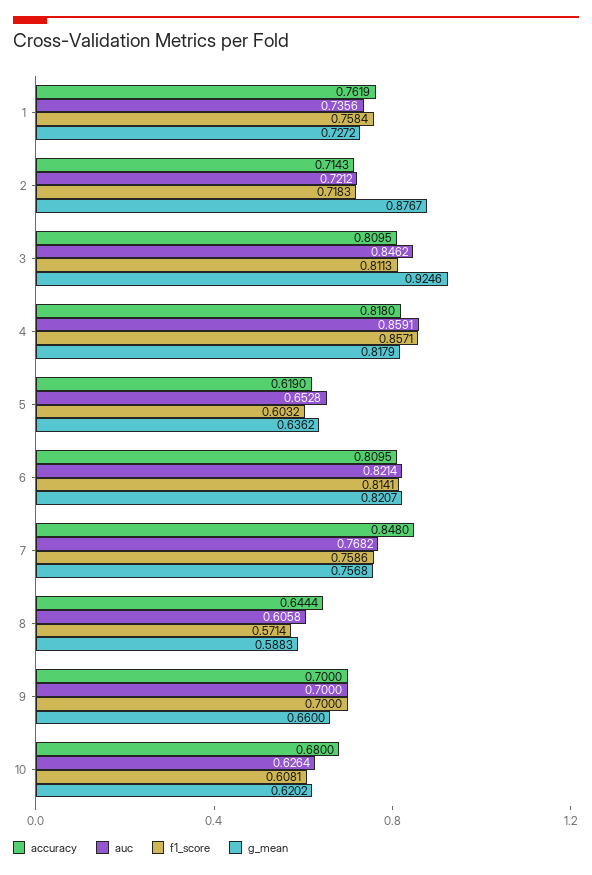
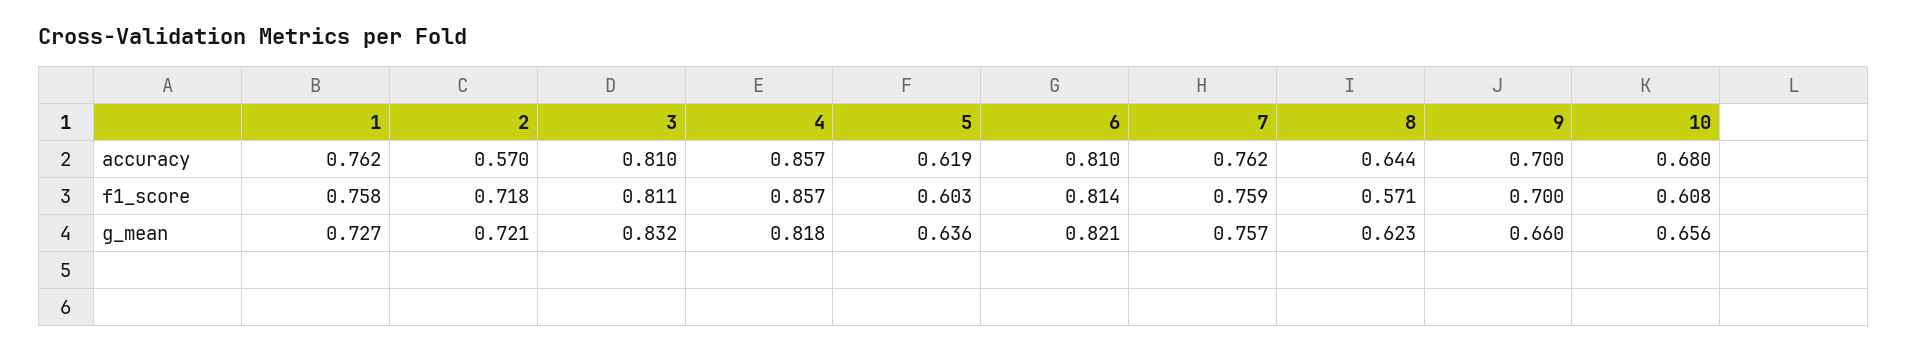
  {
    "accuracy": {
      "1": 0.7619,
-     "2": 0.7143,
+     "2": 0.57,
      "3": 0.8095,
-     "4": 0.818,
+     "4": 0.857,
      "5": 0.619,
      "6": 0.8095,
-     "7": 0.848,
+     "7": 0.762,
      "8": 0.6444,
      "9": 0.7,
      "10": 0.68
    },
-   "auc": {
-     "1": 0.7356,
-     "2": 0.7212,
-     "3": 0.8462,
-     "4": 0.8591,
-     "5": 0.6528,
-     "6": 0.8214,
-     "7": 0.7682,
-     "8": 0.6058,
-     "9": 0.7,
-     "10": 0.6264
-   },
    "f1_score": {
      "1": 0.7584,
      "2": 0.7183,
      "3": 0.8113,
      "4": 0.8571,
      "5": 0.6032,
      "6": 0.8141,
      "7": 0.7586,
      "8": 0.5714,
      "9": 0.7,
      "10": 0.6081
    },
    "g_mean": {
      "1": 0.7272,
-     "2": 0.8767,
+     "2": 0.721,
-     "3": 0.9246,
+     "3": 0.832,
      "4": 0.8179,
      "5": 0.6362,
      "6": 0.8207,
      "7": 0.7568,
-     "8": 0.5883,
+     "8": 0.623,
      "9": 0.66,
-     "10": 0.6202
+     "10": 0.656
    }
  }

